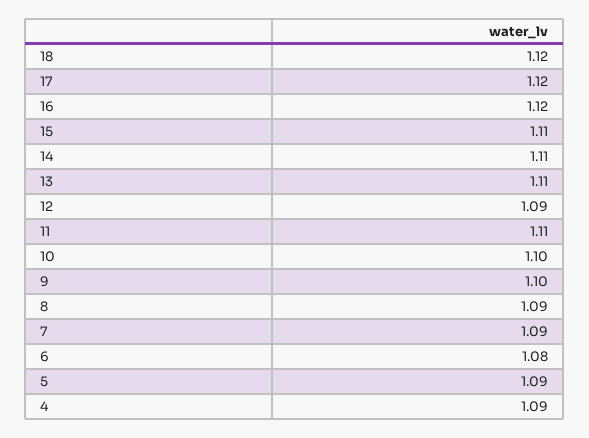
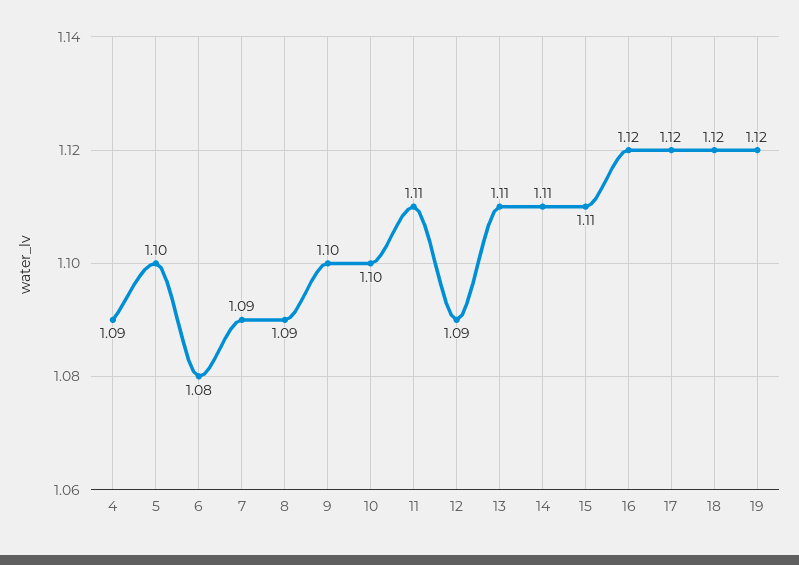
  {
    "18": 1.12,
    "17": 1.12,
    "16": 1.12,
    "15": 1.11,
    "14": 1.11,
    "13": 1.11,
    "12": 1.09,
    "11": 1.11,
    "10": 1.1,
    "9": 1.1,
    "8": 1.09,
    "7": 1.09,
    "6": 1.08,
-   "5": 1.09,
+   "5": 1.1,
-   "4": 1.09
+   "4": 1.09,
+   "19": 1.12
  }

